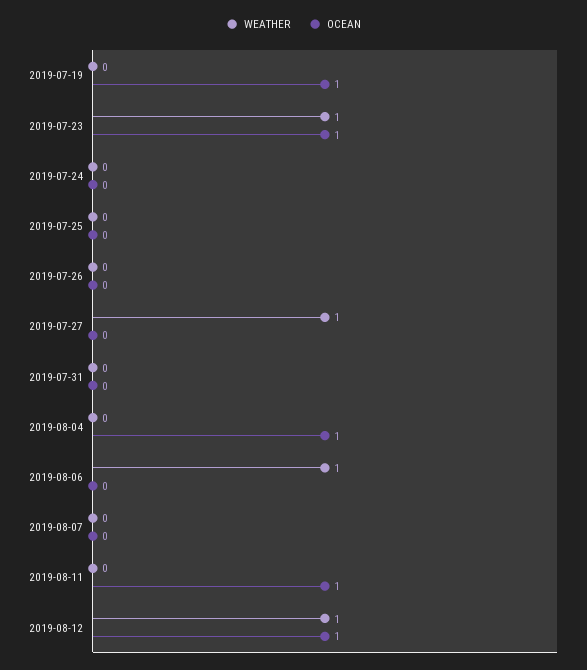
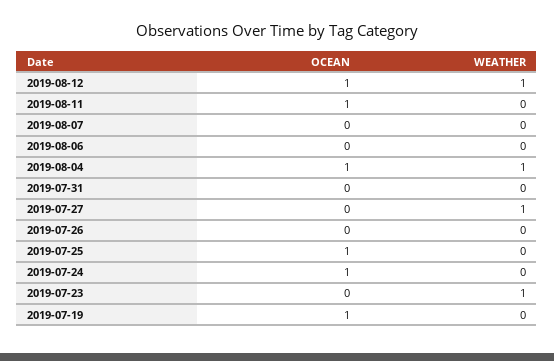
  {
    "WEATHER": {
      "2019-07-19": 0,
      "2019-07-23": 1,
      "2019-07-24": 0,
      "2019-07-25": 0,
      "2019-07-26": 0,
      "2019-07-27": 1,
      "2019-07-31": 0,
-     "2019-08-04": 0,
+     "2019-08-04": 1,
-     "2019-08-06": 1,
+     "2019-08-06": 0,
      "2019-08-07": 0,
      "2019-08-11": 0,
      "2019-08-12": 1
    },
    "OCEAN": {
      "2019-07-19": 1,
-     "2019-07-23": 1,
+     "2019-07-23": 0,
-     "2019-07-24": 0,
+     "2019-07-24": 1,
-     "2019-07-25": 0,
+     "2019-07-25": 1,
      "2019-07-26": 0,
      "2019-07-27": 0,
      "2019-07-31": 0,
      "2019-08-04": 1,
      "2019-08-06": 0,
      "2019-08-07": 0,
      "2019-08-11": 1,
      "2019-08-12": 1
    }
  }

